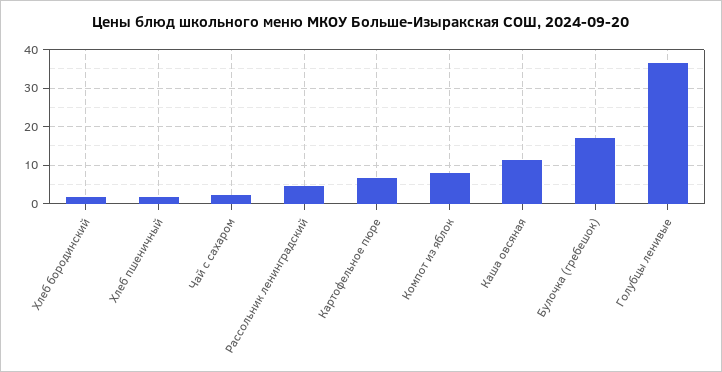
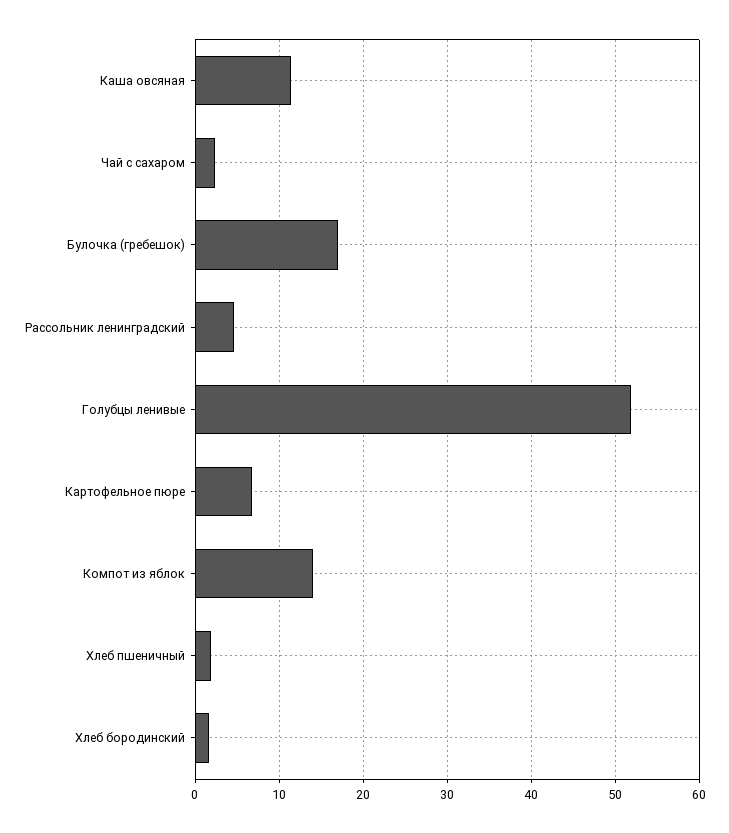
  {
    "Хлеб бородинский": 2,
    "Хлеб пшеничный": 2,
    "Чай с сахаром": 2,
    "Рассольник ленинградский": 5,
    "Картофельное пюре": 7,
-   "Компот из яблок": 8,
+   "Компот из яблок": 14,
    "Каша овсяная": 11,
    "Булочка (гребешок)": 17,
-   "Голубцы ленивые": 36
+   "Голубцы ленивые": 52
  }

